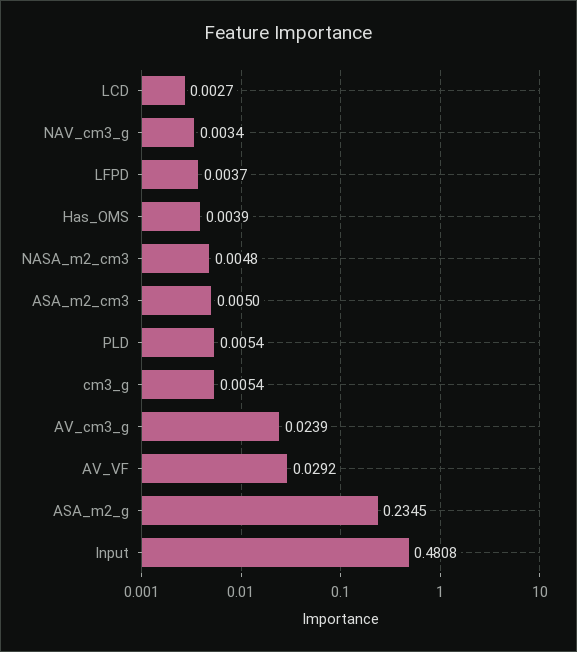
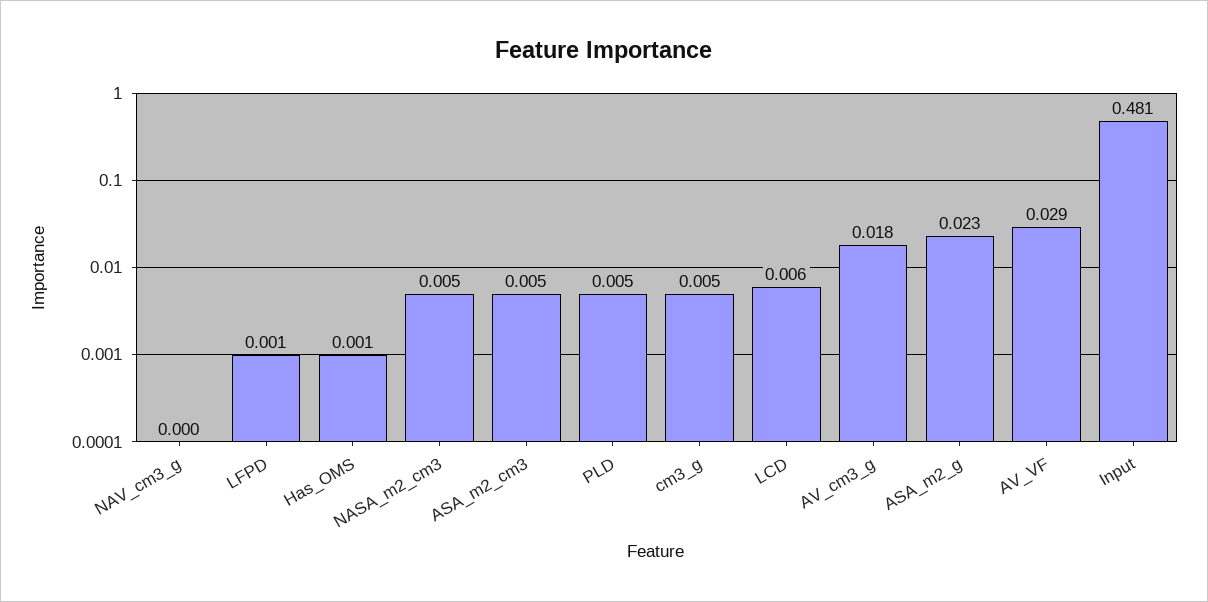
  {
-   "LCD": 0.0027,
+   "LCD": 0.006,
-   "NAV_cm3_g": 0.0034,
+   "NAV_cm3_g": 0,
-   "LFPD": 0.0037,
+   "LFPD": 0.001,
-   "Has_OMS": 0.0039,
+   "Has_OMS": 0.001,
    "NASA_m2_cm3": 0.0048,
    "ASA_m2_cm3": 0.005,
    "PLD": 0.0054,
    "cm3_g": 0.0054,
-   "AV_cm3_g": 0.0239,
+   "AV_cm3_g": 0.018,
    "AV_VF": 0.0292,
-   "ASA_m2_g": 0.2345,
+   "ASA_m2_g": 0.023,
    "Input": 0.4808
  }

